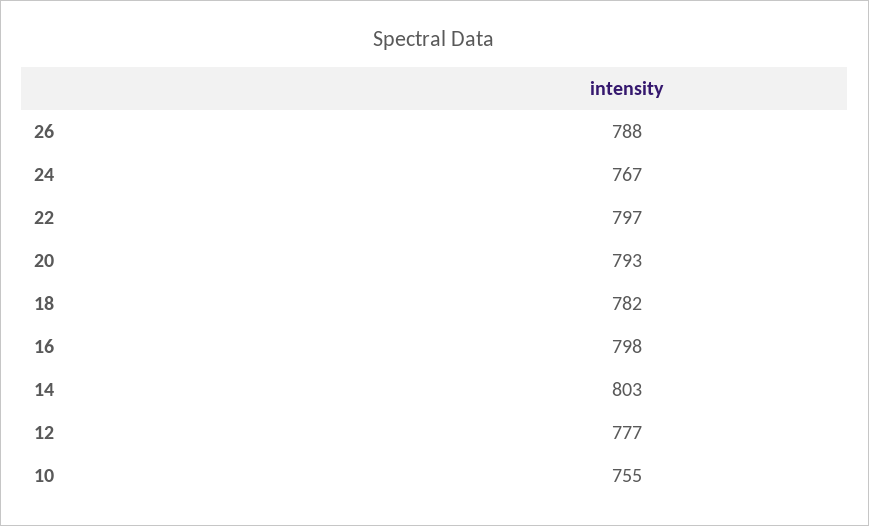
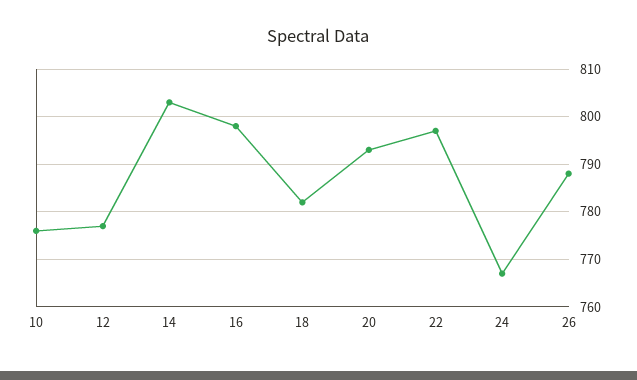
  {
    "26": 788,
    "24": 767,
    "22": 797,
    "20": 793,
    "18": 782,
    "16": 798,
    "14": 803,
    "12": 777,
-   "10": 755
+   "10": 775
  }

